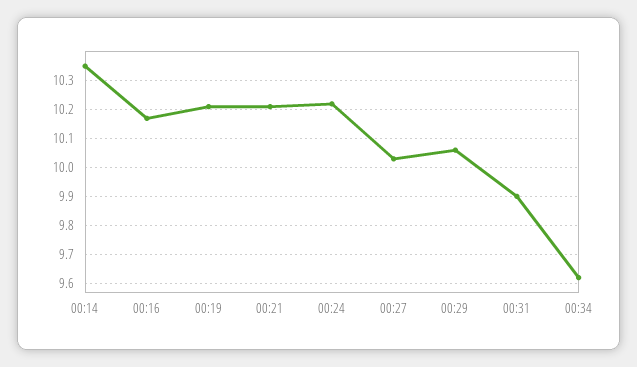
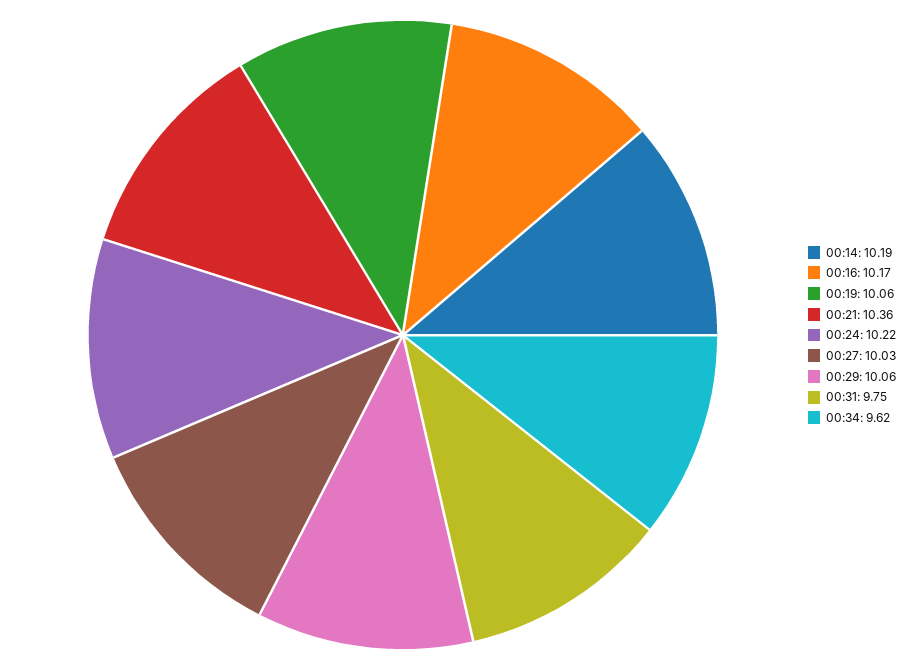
  {
-   "00:14": 10.35,
+   "00:14": 10.19,
    "00:16": 10.17,
-   "00:19": 10.2,
+   "00:19": 10.06,
-   "00:21": 10.2,
+   "00:21": 10.36,
    "00:24": 10.22,
    "00:27": 10.03,
    "00:29": 10.06,
-   "00:31": 9.9,
+   "00:31": 9.75,
    "00:34": 9.62
  }

